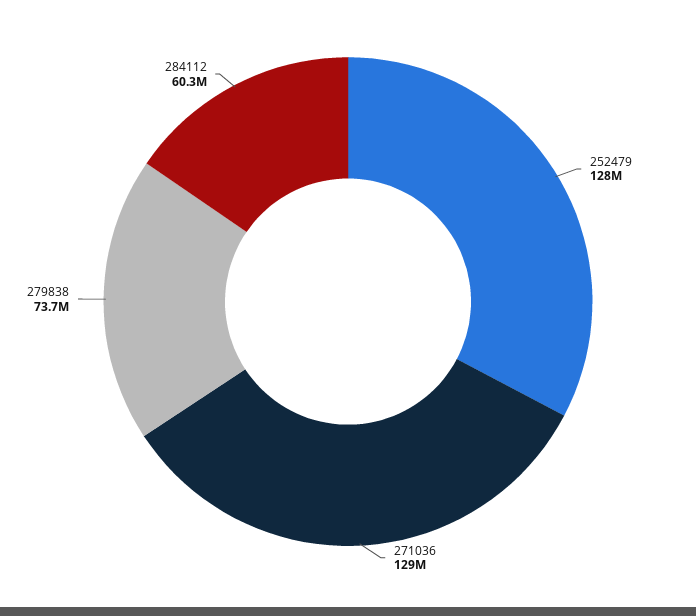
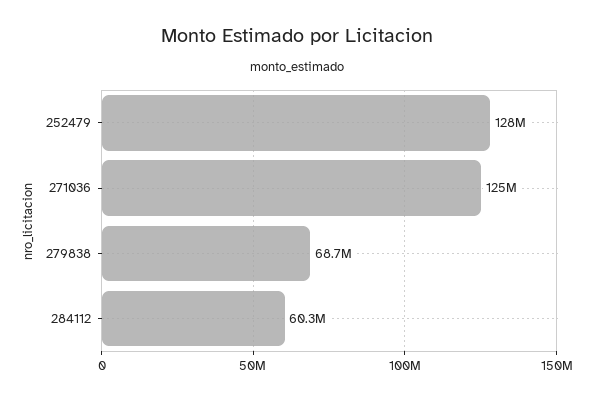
  {
    "252479": 128000000,
-   "271036": 129000000,
+   "271036": 125000000,
-   "279838": 73700000,
+   "279838": 68700000,
    "284112": 60300000
  }

